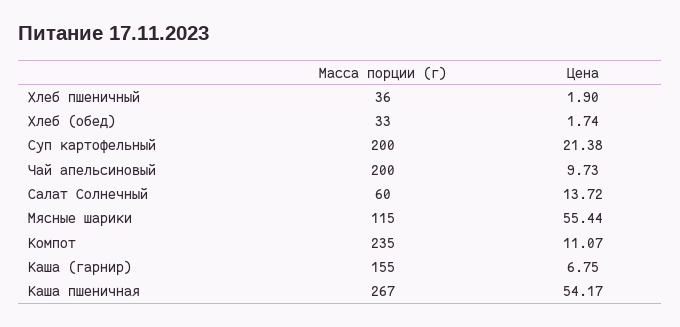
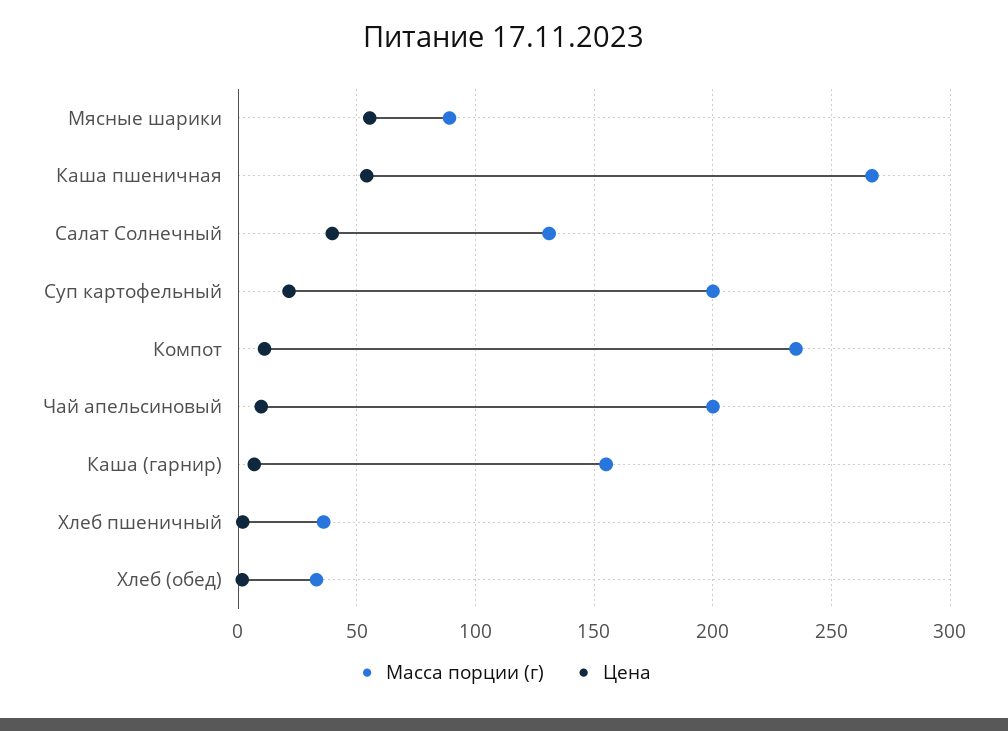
  {
    "Масса порции (г)": {
      "Хлеб пшеничный": 36,
      "Хлеб (обед)": 33,
      "Суп картофельный": 200,
      "Чай апельсиновый": 200,
-     "Салат Солнечный": 60,
+     "Салат Солнечный": 130,
-     "Мясные шарики": 115,
+     "Мясные шарики": 90,
      "Компот": 235,
      "Каша (гарнир)": 155,
      "Каша пшеничная": 267
    },
    "Цена": {
      "Хлеб пшеничный": 1.9,
      "Хлеб (обед)": 1.74,
      "Суп картофельный": 21.38,
      "Чай апельсиновый": 9.73,
-     "Салат Солнечный": 13.72,
+     "Салат Солнечный": 40,
      "Мясные шарики": 55.44,
      "Компот": 11.07,
      "Каша (гарнир)": 6.75,
      "Каша пшеничная": 54.17
    }
  }

